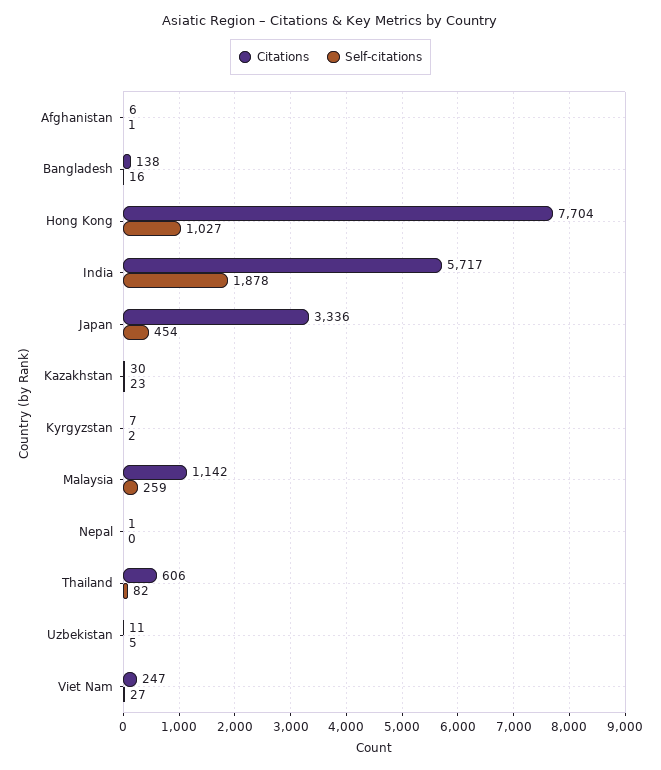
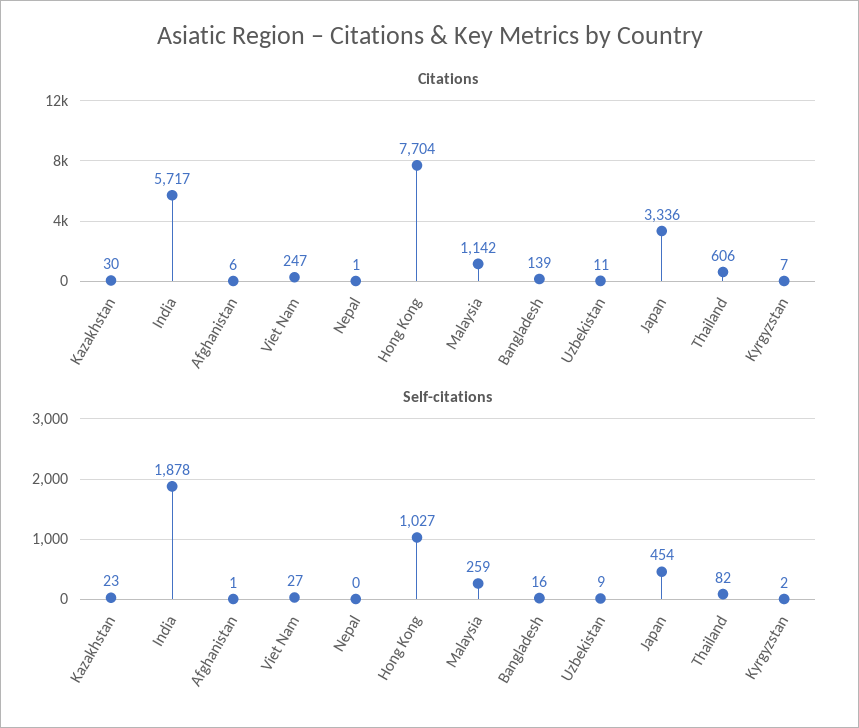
  {
    "Citations": {
      "Afghanistan": 6,
-     "Bangladesh": 138,
+     "Bangladesh": 139,
      "Hong Kong": 7704,
      "India": 5717,
      "Japan": 3336,
      "Kazakhstan": 30,
      "Kyrgyzstan": 7,
      "Malaysia": 1142,
      "Nepal": 1,
      "Thailand": 606,
      "Uzbekistan": 11,
      "Viet Nam": 247
    },
    "Self-citations": {
      "Afghanistan": 1,
      "Bangladesh": 16,
      "Hong Kong": 1027,
      "India": 1878,
      "Japan": 454,
      "Kazakhstan": 23,
      "Kyrgyzstan": 2,
      "Malaysia": 259,
      "Nepal": 0,
      "Thailand": 82,
-     "Uzbekistan": 5,
+     "Uzbekistan": 9,
      "Viet Nam": 27
    }
  }

